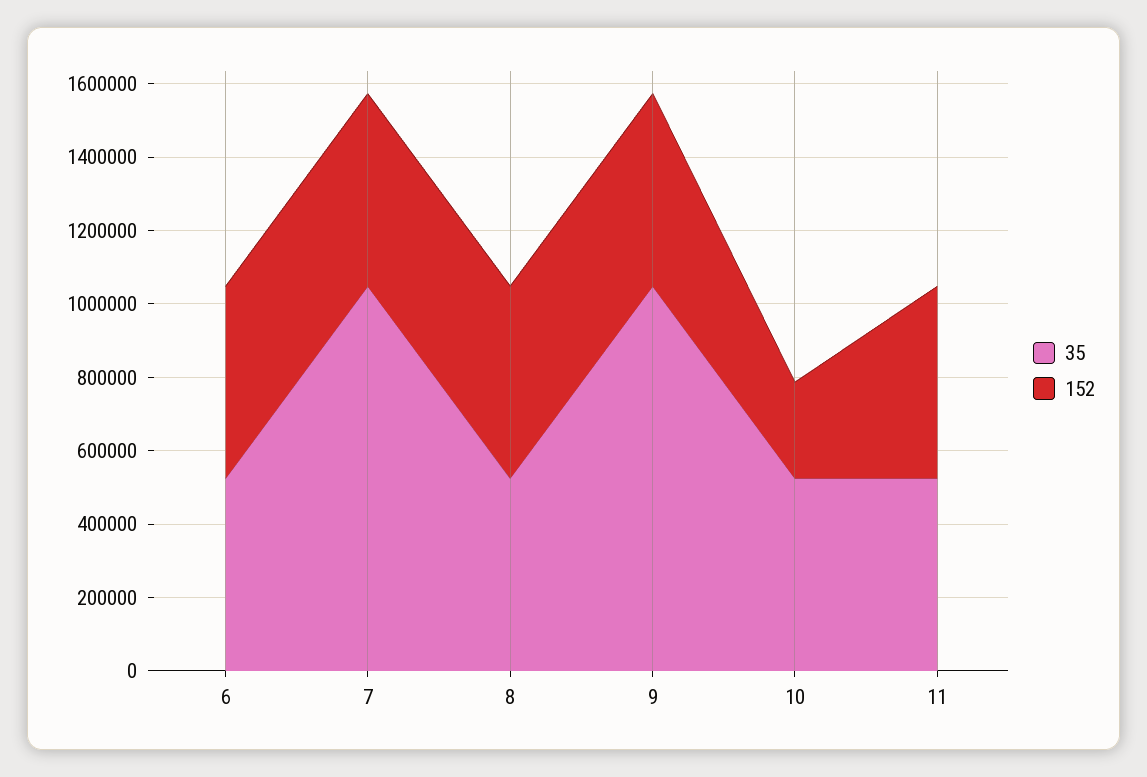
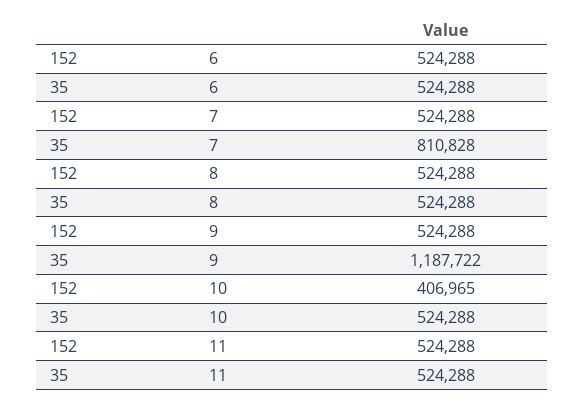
  {
    "35": {
      "6": 524288,
-     "7": 1050000,
+     "7": 810828,
      "8": 524288,
-     "9": 1050000,
+     "9": 1187722,
      "10": 524288,
      "11": 524288
    },
    "152": {
      "6": 524288,
      "7": 524288,
      "8": 524288,
      "9": 524288,
-     "10": 250000,
+     "10": 406965,
      "11": 524288
    }
  }

